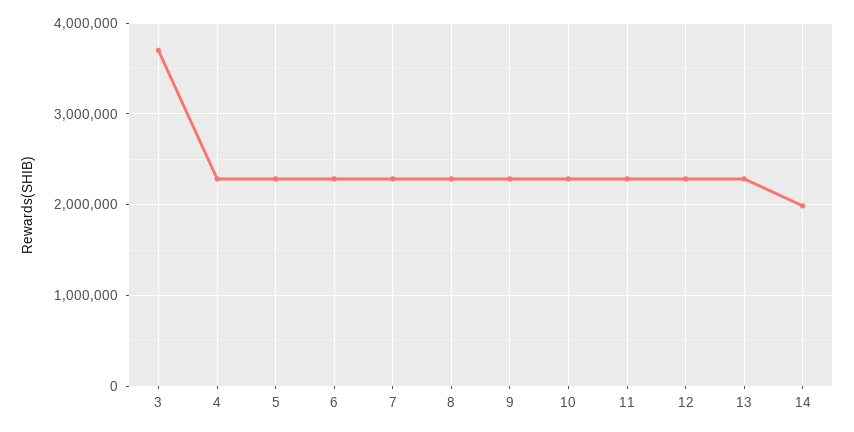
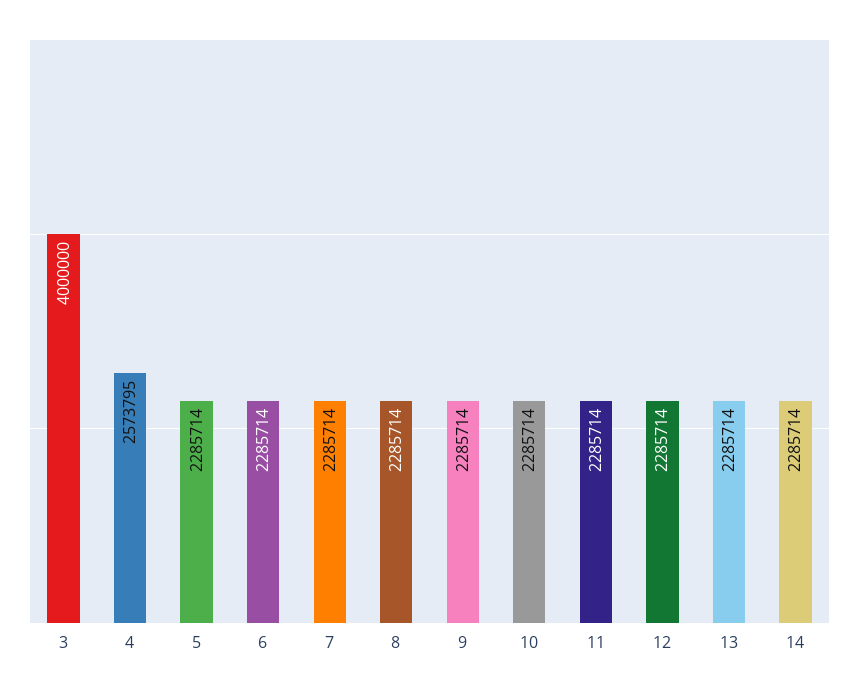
  {
-   "3": 3700000,
+   "3": 4000000,
-   "4": 2300000,
+   "4": 2573795,
    "5": 2285714,
    "6": 2285714,
    "7": 2285714,
    "8": 2285714,
    "9": 2285714,
    "10": 2285714,
    "11": 2285714,
    "12": 2285714,
    "13": 2285714,
-   "14": 2000000
+   "14": 2285714
  }

